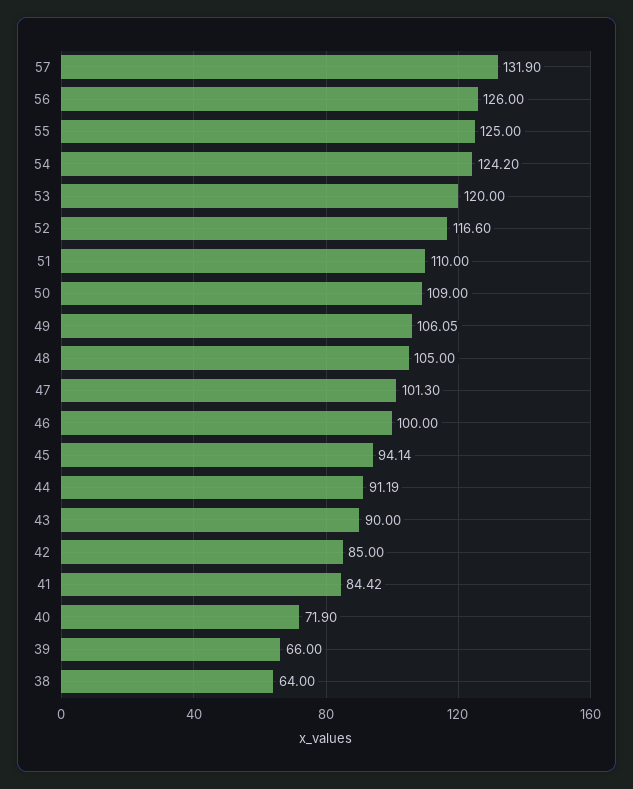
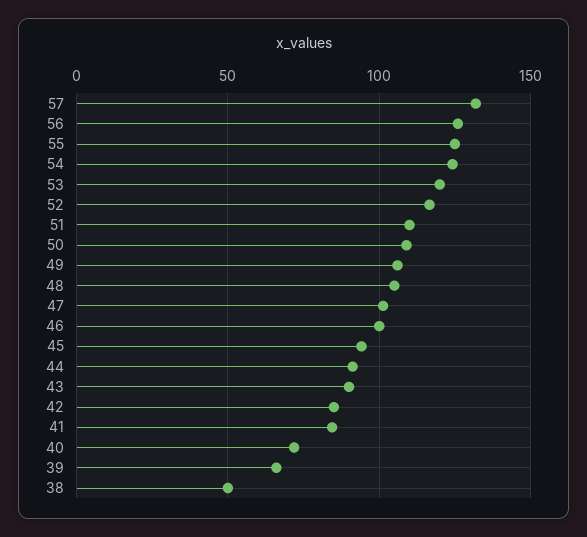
  {
    "57": 131.9,
    "56": 126,
    "55": 125,
    "54": 124.2,
    "53": 120,
    "52": 116.6,
    "51": 110,
    "50": 109,
    "49": 106.05,
    "48": 105,
    "47": 101.3,
    "46": 100,
    "45": 94.14,
    "44": 91.19,
    "43": 90,
    "42": 85,
    "41": 84.42,
    "40": 71.9,
    "39": 66,
-   "38": 64
+   "38": 50
  }

